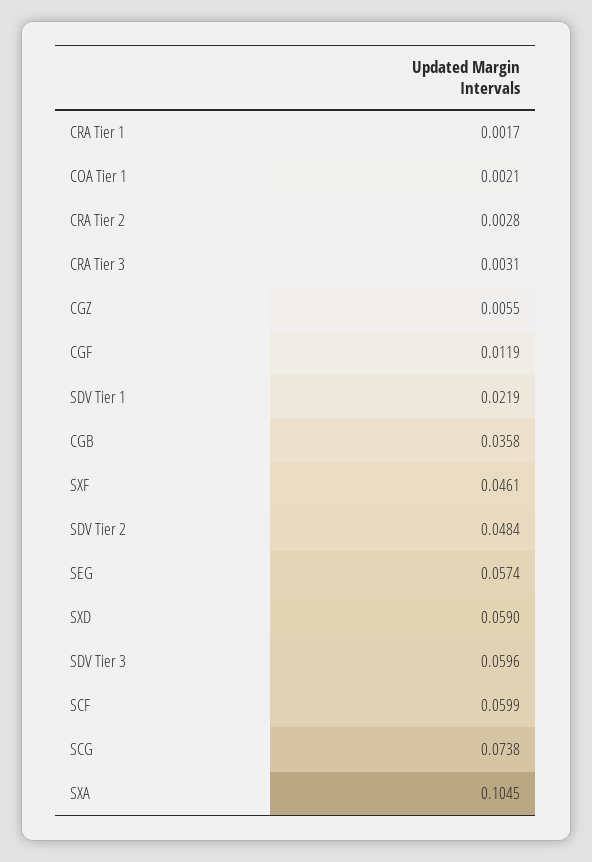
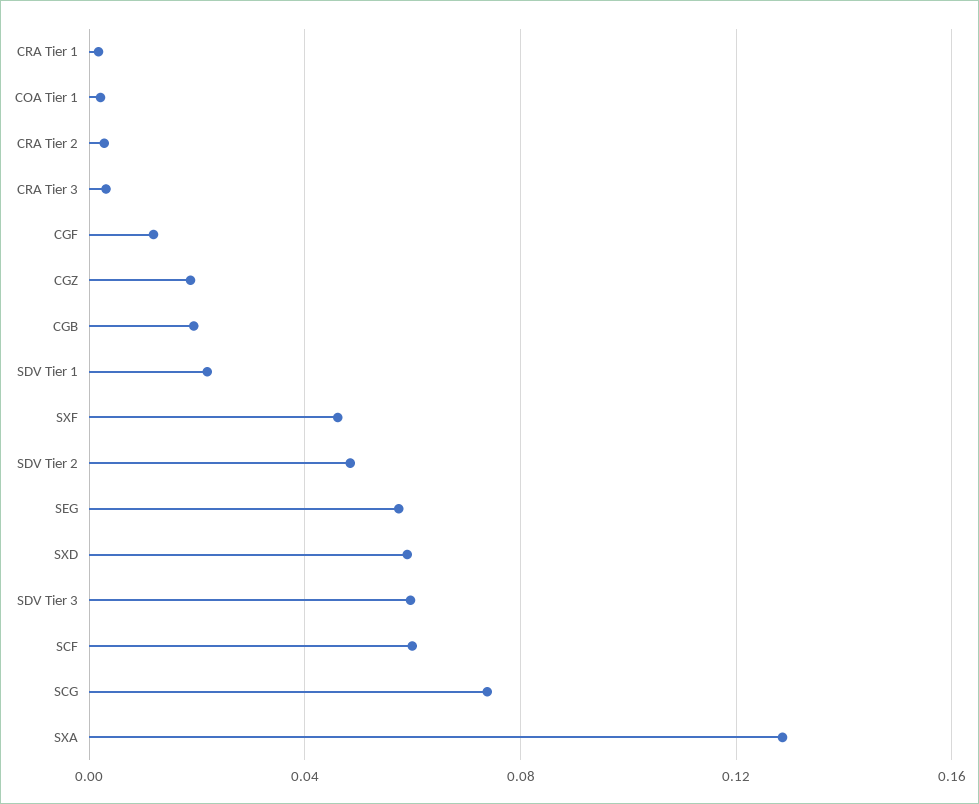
  {
    "CRA Tier 1": 0.0017,
    "COA Tier 1": 0.0021,
    "CRA Tier 2": 0.0028,
    "CRA Tier 3": 0.0031,
-   "CGZ": 0.0055,
+   "CGZ": 0.02,
    "CGF": 0.0119,
    "SDV Tier 1": 0.0219,
-   "CGB": 0.0358,
+   "CGB": 0.02,
    "SXF": 0.0461,
    "SDV Tier 2": 0.0484,
    "SEG": 0.0574,
    "SXD": 0.059,
    "SDV Tier 3": 0.0596,
    "SCF": 0.0599,
    "SCG": 0.0738,
-   "SXA": 0.1045
+   "SXA": 0.13
  }

